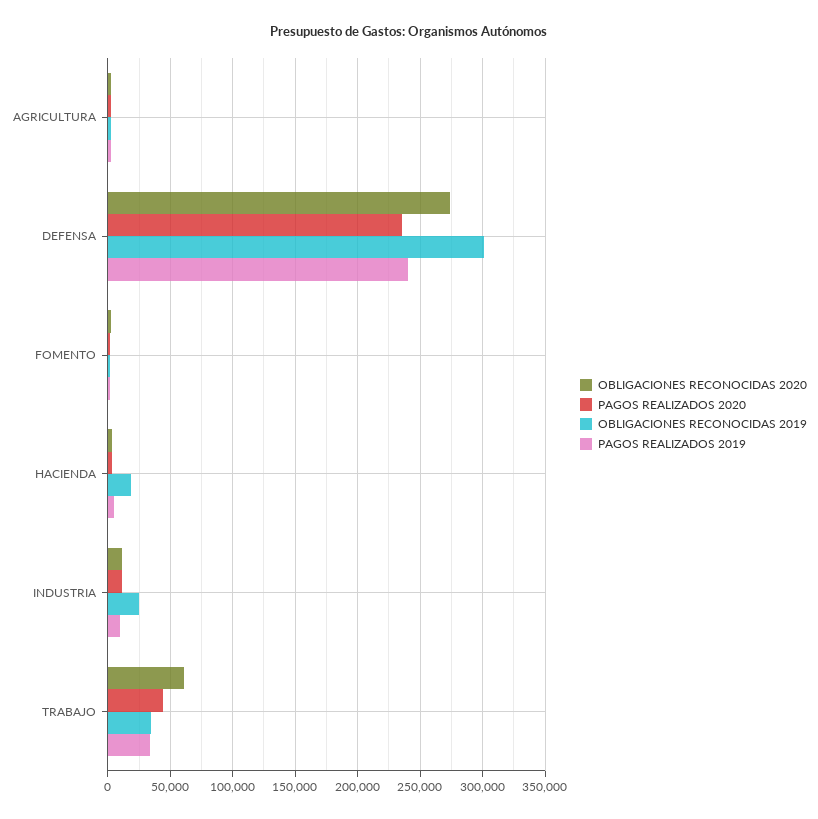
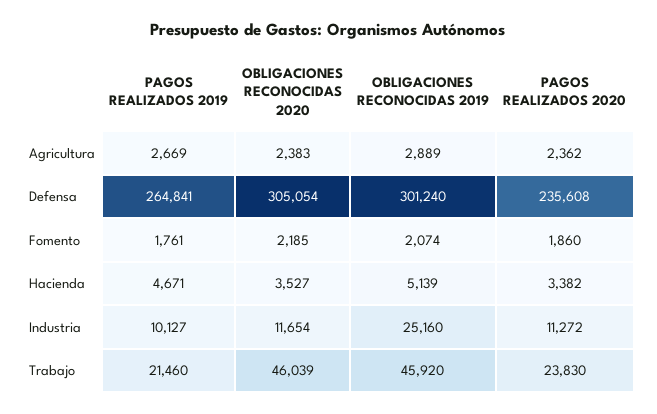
  {
    "OBLIGACIONES RECONOCIDAS 2020": {
      "AGRICULTURA": 2383,
-     "DEFENSA": 275000,
+     "DEFENSA": 305054,
      "FOMENTO": 2185,
      "HACIENDA": 3527,
      "INDUSTRIA": 11654,
-     "TRABAJO": 60000
+     "TRABAJO": 46039
    },
    "PAGOS REALIZADOS 2020": {
      "AGRICULTURA": 2362,
      "DEFENSA": 235608,
      "FOMENTO": 1860,
      "HACIENDA": 3382,
      "INDUSTRIA": 11272,
-     "TRABAJO": 45000
+     "TRABAJO": 23830
    },
    "OBLIGACIONES RECONOCIDAS 2019": {
      "AGRICULTURA": 2889,
      "DEFENSA": 301240,
      "FOMENTO": 2074,
-     "HACIENDA": 20000,
+     "HACIENDA": 5139,
      "INDUSTRIA": 25160,
-     "TRABAJO": 35000
+     "TRABAJO": 45920
    },
    "PAGOS REALIZADOS 2019": {
      "AGRICULTURA": 2669,
-     "DEFENSA": 240000,
+     "DEFENSA": 264841,
      "FOMENTO": 1761,
      "HACIENDA": 4671,
      "INDUSTRIA": 10127,
-     "TRABAJO": 35000
+     "TRABAJO": 21460
    }
  }

